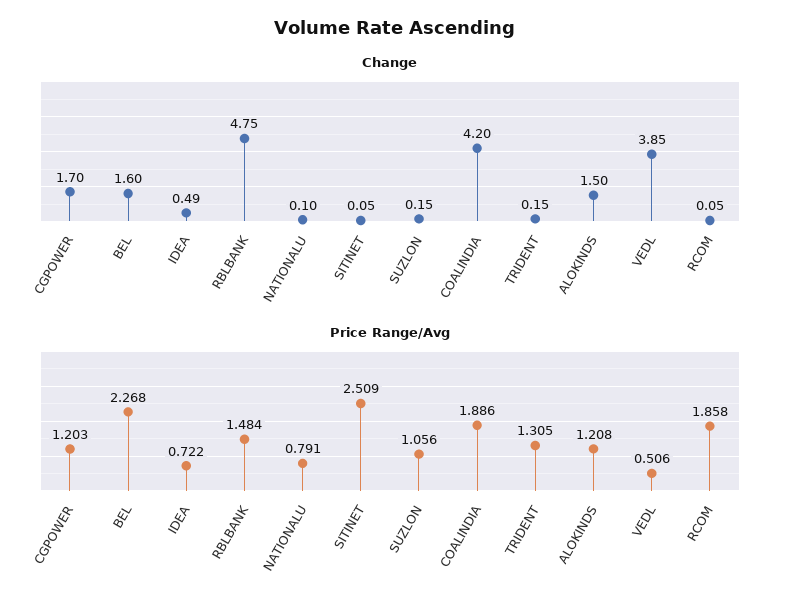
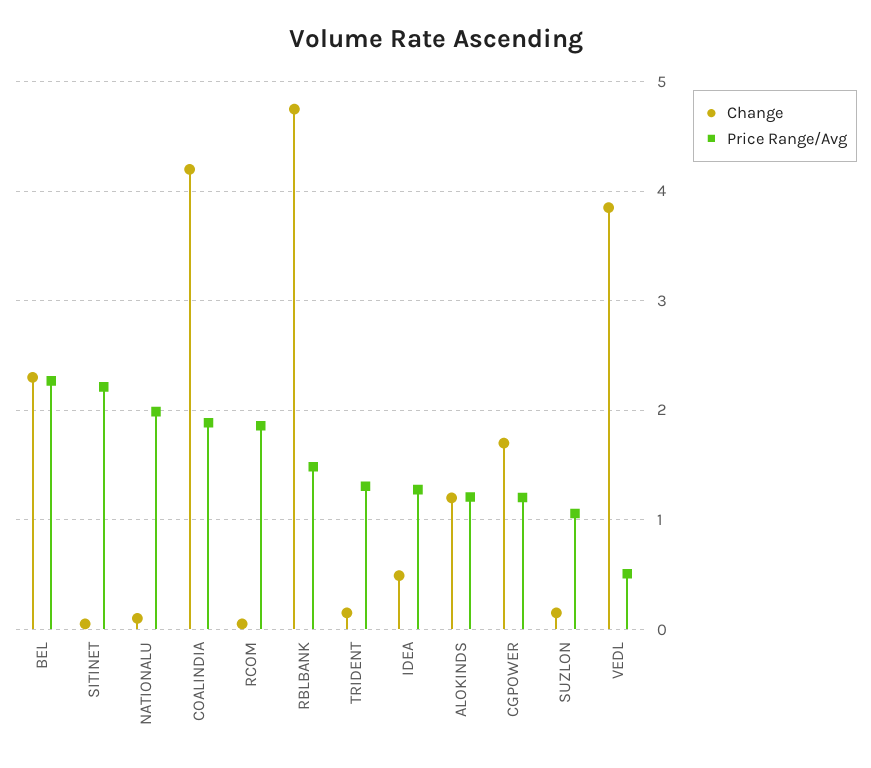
  {
    "Change": {
      "CGPOWER": 1.7,
-     "BEL": 1.6,
+     "BEL": 2.3,
      "IDEA": 0.49,
      "RBLBANK": 4.75,
      "NATIONALU": 0.1,
      "SITINET": 0.05,
      "SUZLON": 0.15,
      "COALINDIA": 4.2,
      "TRIDENT": 0.15,
-     "ALOKINDS": 1.5,
+     "ALOKINDS": 1.2,
      "VEDL": 3.85,
      "RCOM": 0.05
    },
    "Price Range/Avg": {
      "CGPOWER": 1.203,
      "BEL": 2.268,
-     "IDEA": 0.722,
+     "IDEA": 1.3,
      "RBLBANK": 1.484,
-     "NATIONALU": 0.791,
+     "NATIONALU": 2,
-     "SITINET": 2.509,
+     "SITINET": 2.2,
      "SUZLON": 1.056,
      "COALINDIA": 1.886,
      "TRIDENT": 1.305,
      "ALOKINDS": 1.208,
      "VEDL": 0.506,
      "RCOM": 1.858
    }
  }

